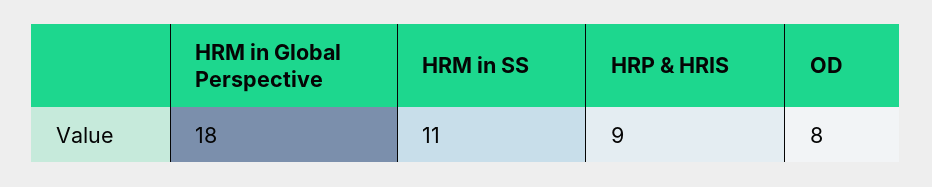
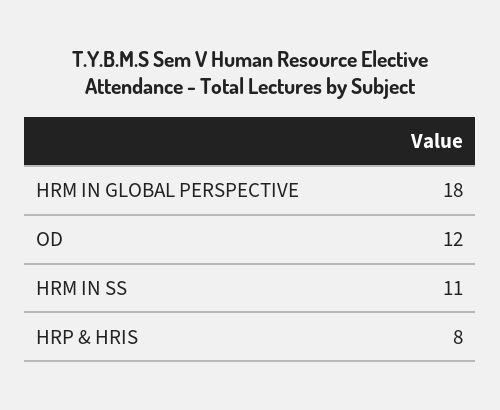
  {
    "HRM in Global Perspective": 18,
    "HRM in SS": 11,
-   "HRP & HRIS": 9,
+   "HRP & HRIS": 8,
-   "OD": 8
+   "OD": 12
  }

